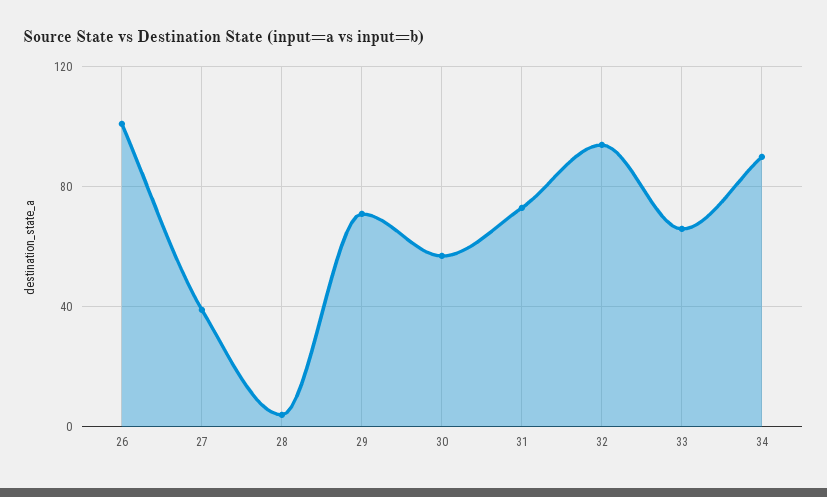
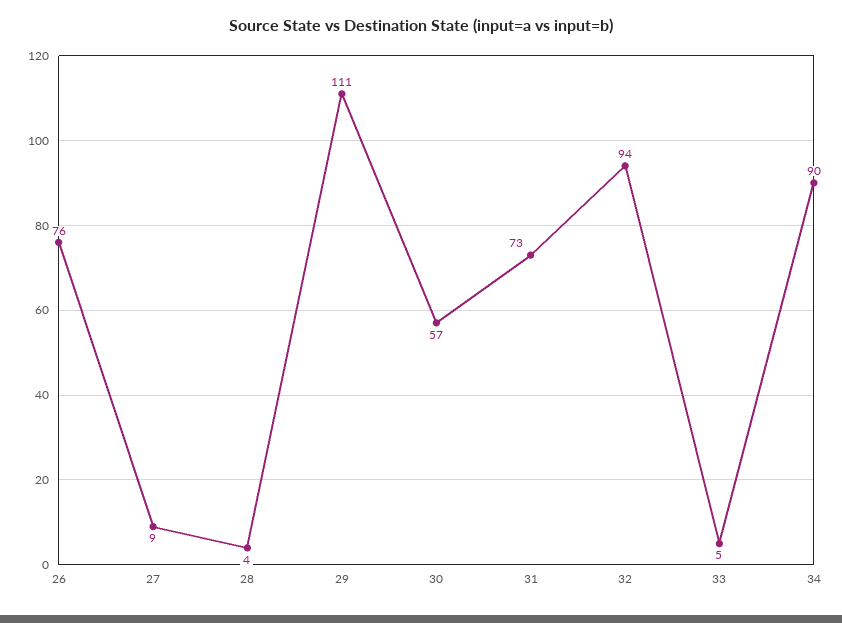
  {
-   "26": 100,
+   "26": 76,
-   "27": 40,
+   "27": 9,
    "28": 4,
-   "29": 70,
+   "29": 111,
    "30": 57,
    "31": 73,
    "32": 94,
-   "33": 65,
+   "33": 5,
    "34": 90
  }

